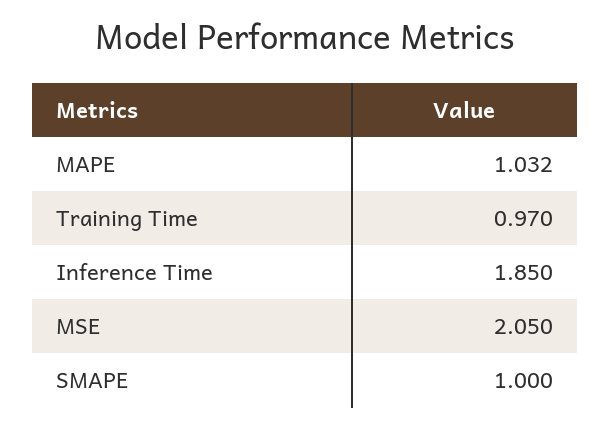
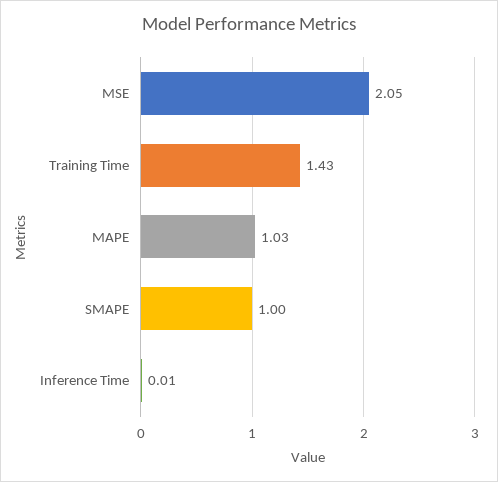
  {
    "MAPE": 1.032,
-   "Training Time": 0.97,
+   "Training Time": 1.43,
-   "Inference Time": 1.85,
+   "Inference Time": 0.01,
    "MSE": 2.05,
    "SMAPE": 1
  }

